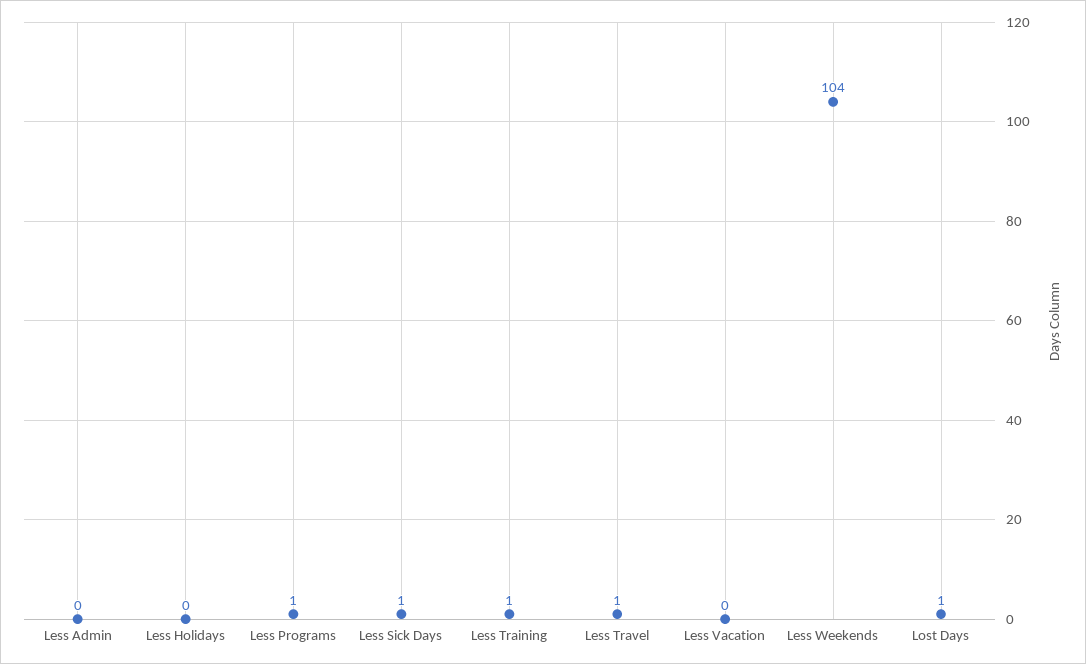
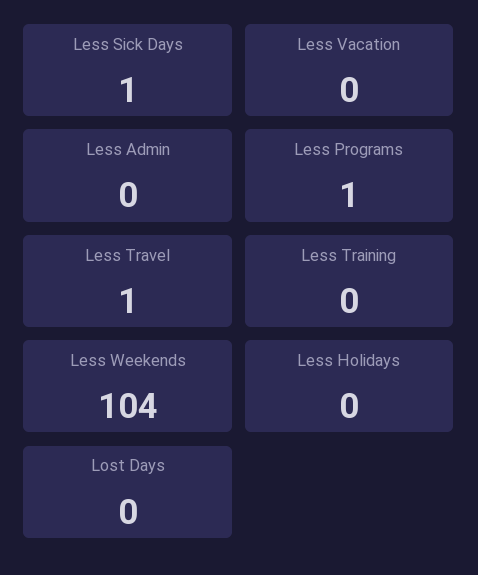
  {
    "Less Admin": 0,
    "Less Holidays": 0,
    "Less Programs": 1,
    "Less Sick Days": 1,
-   "Less Training": 1,
+   "Less Training": 0,
    "Less Travel": 1,
    "Less Vacation": 0,
    "Less Weekends": 104,
-   "Lost Days": 1
+   "Lost Days": 0
  }

